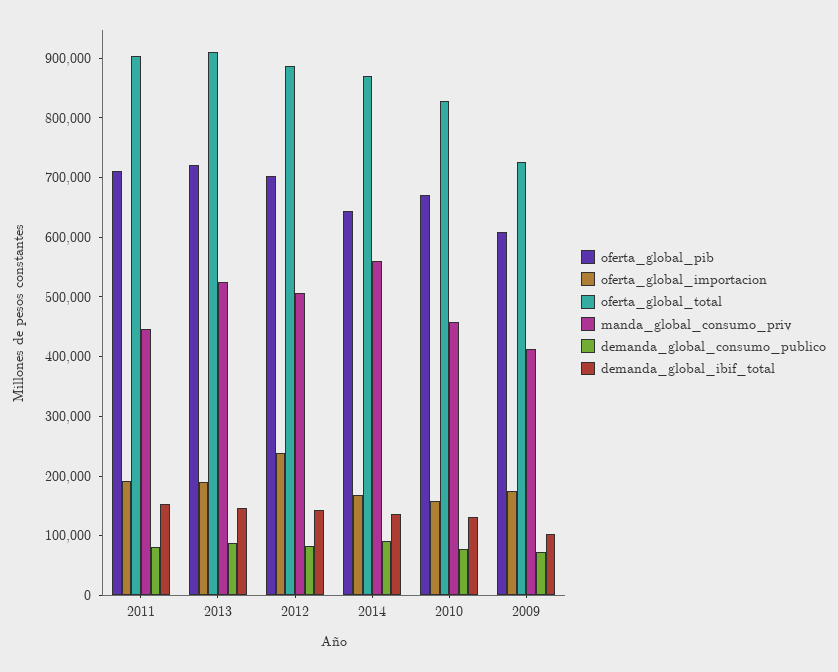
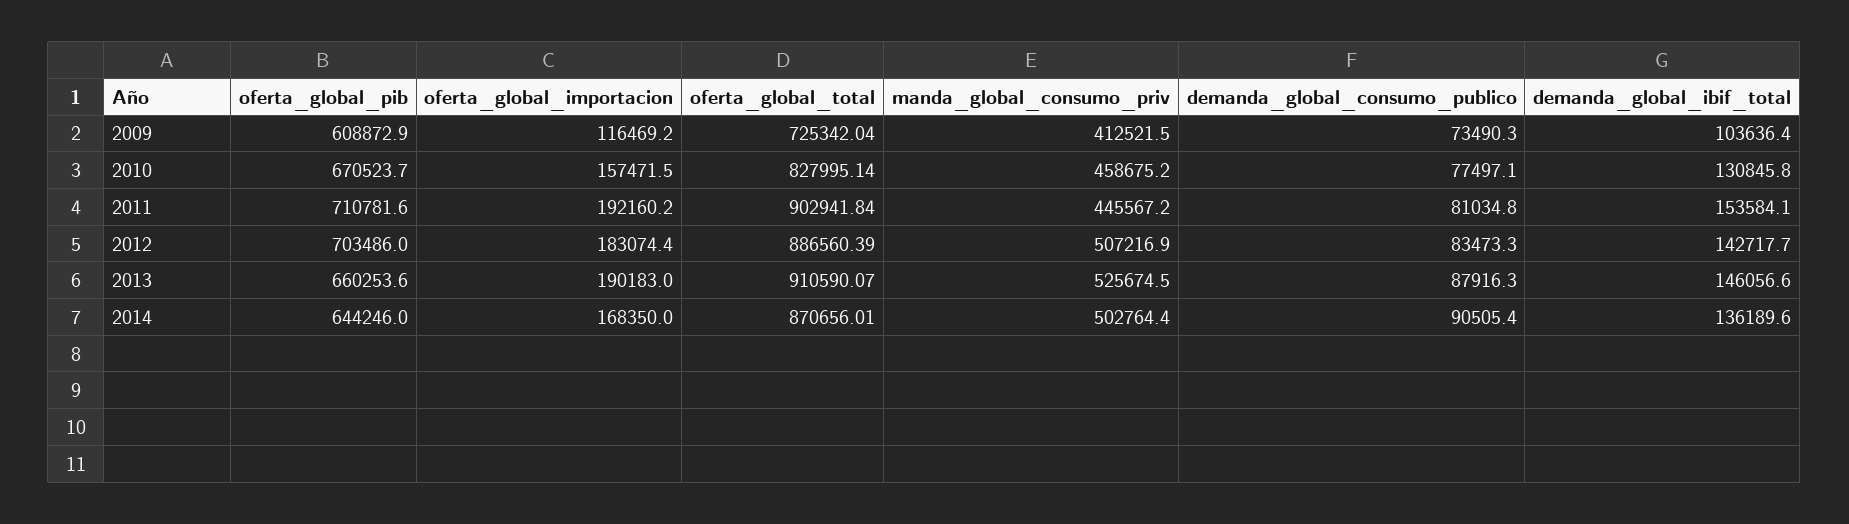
  {
    "oferta_global_pib": {
      "2011": 710781.6,
-     "2013": 720000,
+     "2013": 660253.6,
      "2012": 703486,
      "2014": 644246,
      "2010": 670523.7,
      "2009": 608872.9
    },
    "oferta_global_importacion": {
      "2011": 192160.2,
      "2013": 190183,
-     "2012": 240000,
+     "2012": 183074.4,
      "2014": 168350,
      "2010": 157471.5,
-     "2009": 180000
+     "2009": 116469.2
    },
    "oferta_global_total": {
      "2011": 902941.84,
      "2013": 910590.07,
      "2012": 886560.39,
      "2014": 870656.01,
      "2010": 827995.14,
      "2009": 725342.04
    },
    "manda_global_consumo_priv": {
      "2011": 445567.2,
      "2013": 525674.5,
      "2012": 507216.9,
-     "2014": 560000,
+     "2014": 502764.4,
      "2010": 458675.2,
      "2009": 412521.5
    },
    "demanda_global_consumo_publico": {
      "2011": 81034.8,
      "2013": 87916.3,
      "2012": 83473.3,
      "2014": 90505.4,
      "2010": 77497.1,
      "2009": 73490.3
    },
    "demanda_global_ibif_total": {
      "2011": 153584.1,
      "2013": 146056.6,
      "2012": 142717.7,
      "2014": 136189.6,
      "2010": 130845.8,
      "2009": 103636.4
    }
  }

